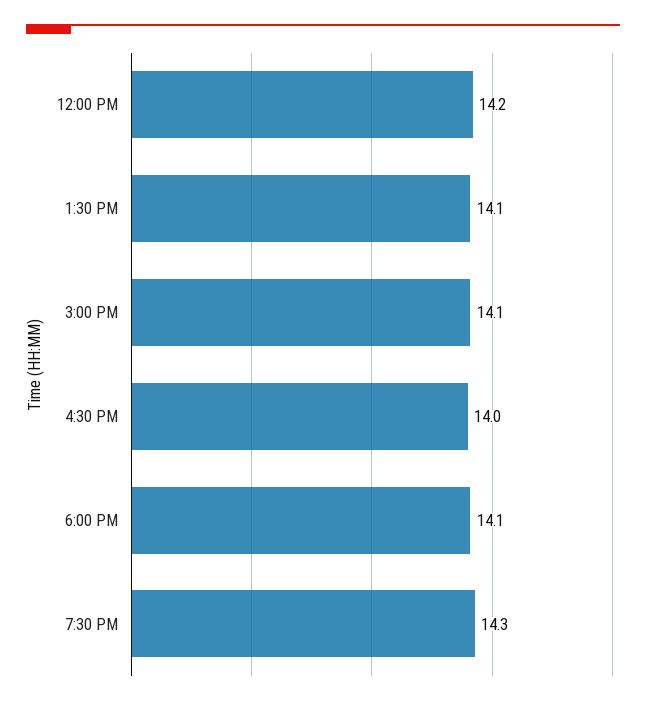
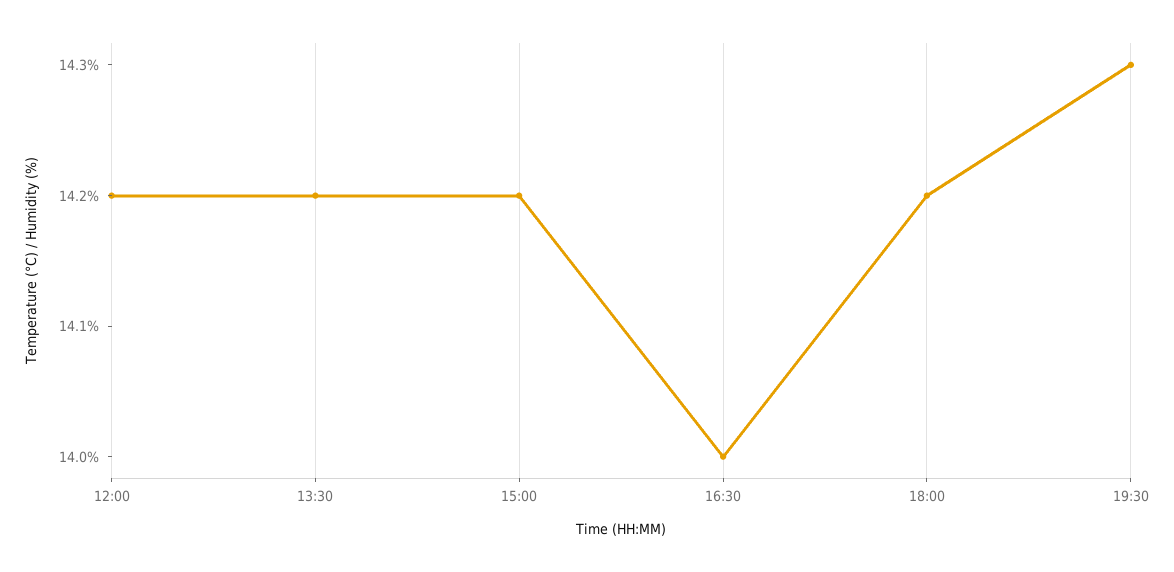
  {
    "12:00 PM": 14.2,
-   "1:30 PM": 14.1,
+   "1:30 PM": 14.2,
-   "3:00 PM": 14.1,
+   "3:00 PM": 14.2,
    "4:30 PM": 14,
-   "6:00 PM": 14.1,
+   "6:00 PM": 14.2,
    "7:30 PM": 14.3
  }

